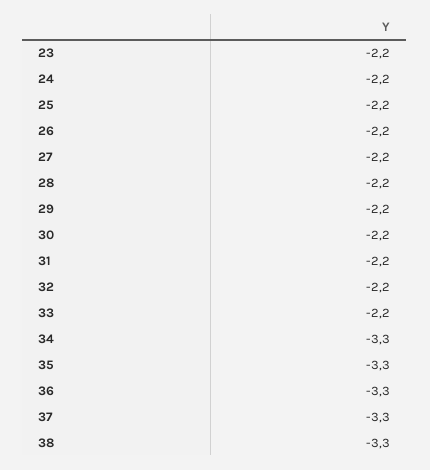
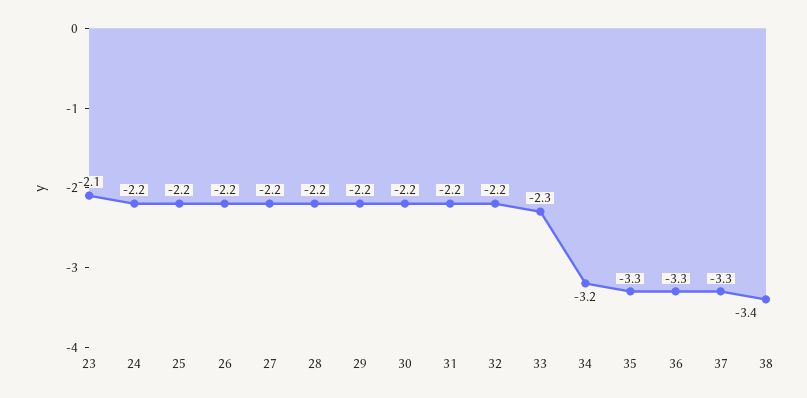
  {
-   "23": -2.2,
+   "23": -2.1,
    "24": -2.2,
    "25": -2.2,
    "26": -2.2,
    "27": -2.2,
    "28": -2.2,
    "29": -2.2,
    "30": -2.2,
    "31": -2.2,
    "32": -2.2,
-   "33": -2.2,
+   "33": -2.3,
-   "34": -3.3,
+   "34": -3.2,
    "35": -3.3,
    "36": -3.3,
    "37": -3.3,
-   "38": -3.3
+   "38": -3.4
  }

